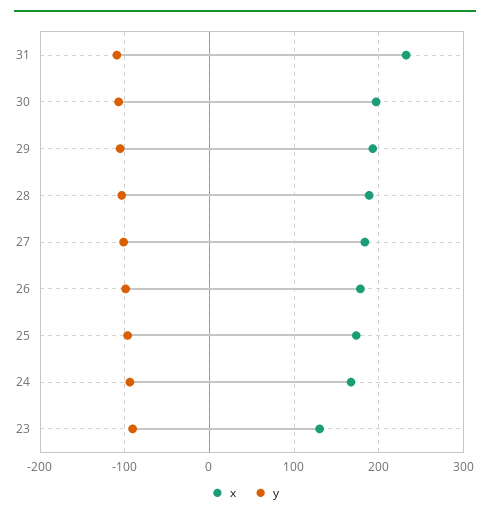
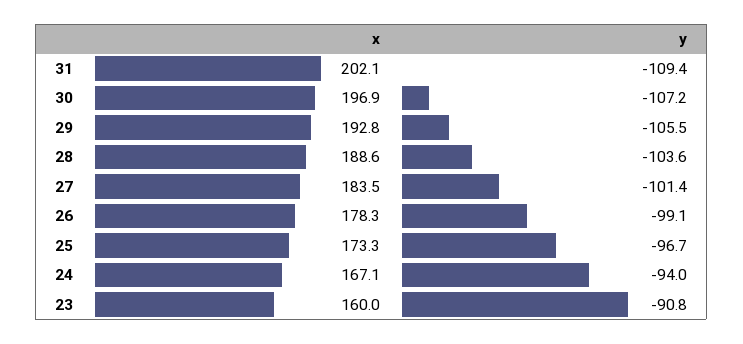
  {
    "x": {
-     "31": 230,
+     "31": 202.1,
      "30": 196.9,
      "29": 192.8,
      "28": 188.6,
      "27": 183.5,
      "26": 178.3,
      "25": 173.3,
      "24": 167.1,
-     "23": 130
+     "23": 160
    },
    "y": {
      "31": -109.4,
      "30": -107.2,
      "29": -105.5,
      "28": -103.6,
      "27": -101.4,
      "26": -99.1,
      "25": -96.7,
      "24": -94,
      "23": -90.8
    }
  }

